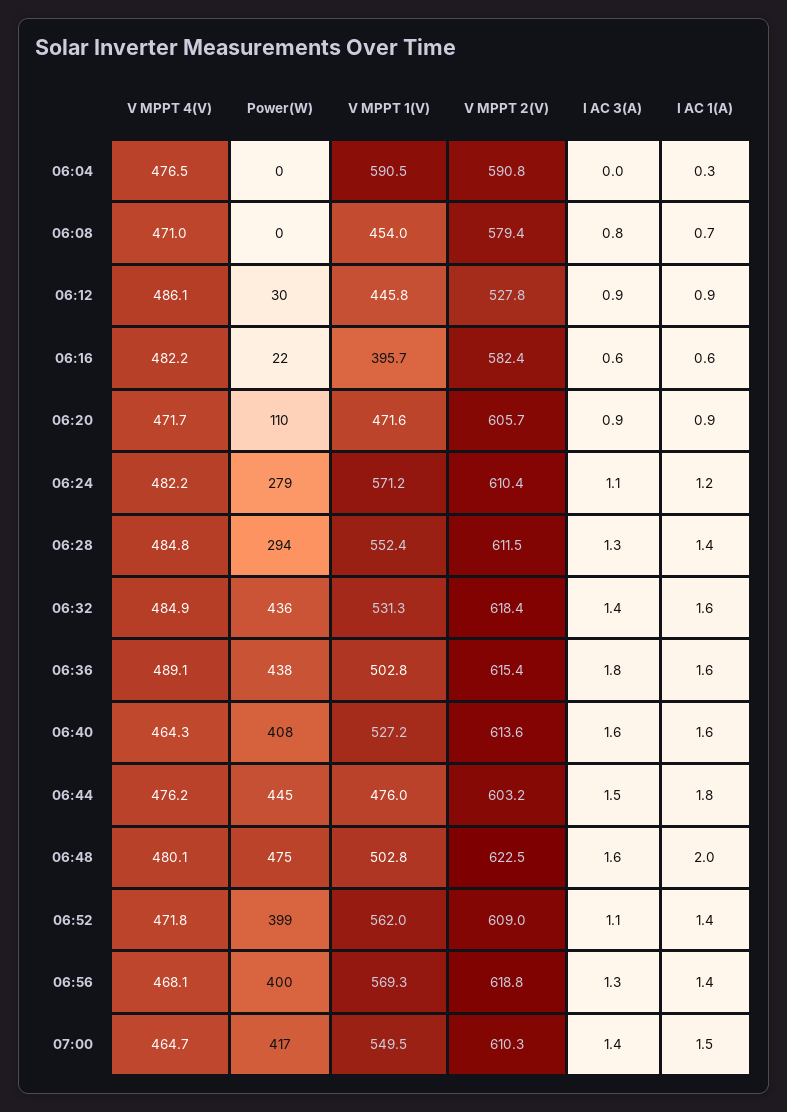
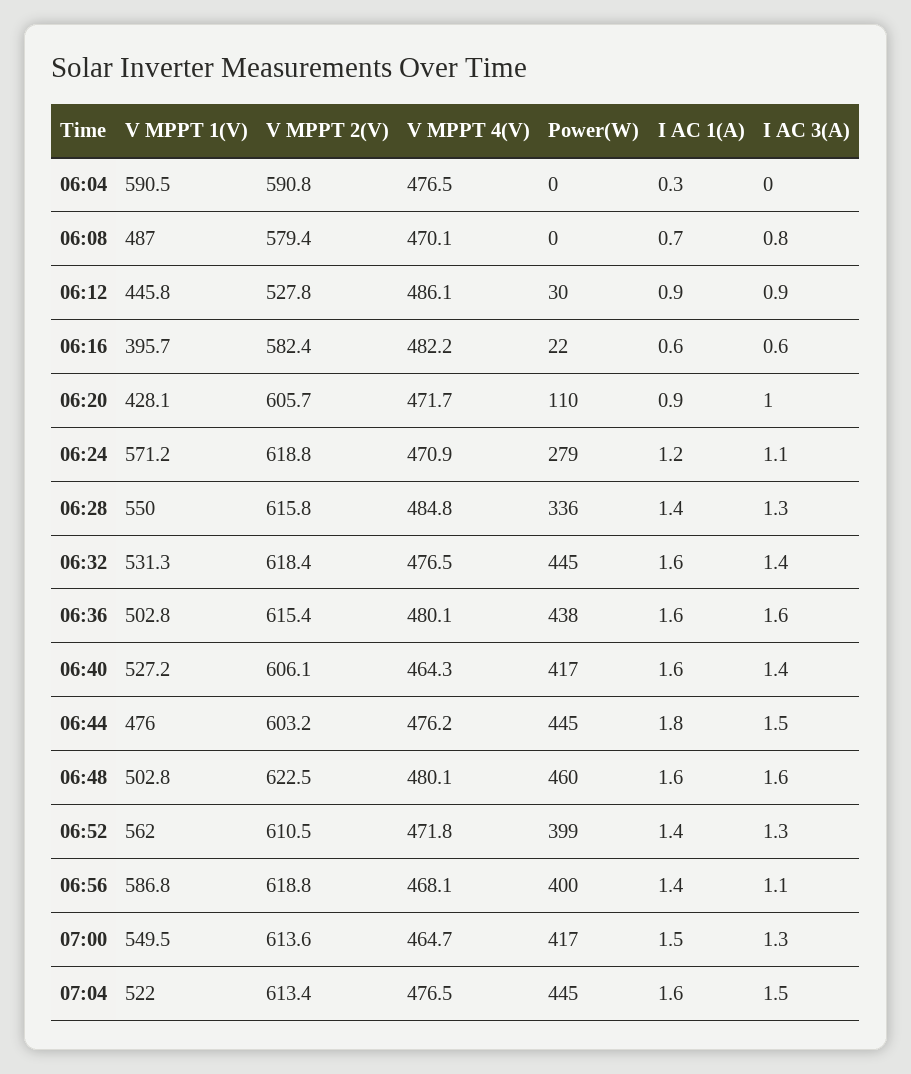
  {
    "V MPPT 4(V)": {
      "06:04": 476.5,
-     "06:08": 471,
+     "06:08": 470.1,
      "06:12": 486.1,
      "06:16": 482.2,
      "06:20": 471.7,
-     "06:24": 482.2,
+     "06:24": 470.9,
      "06:28": 484.8,
-     "06:32": 484.9,
+     "06:32": 476.5,
-     "06:36": 489.1,
+     "06:36": 480.1,
      "06:40": 464.3,
      "06:44": 476.2,
      "06:48": 480.1,
      "06:52": 471.8,
      "06:56": 468.1,
-     "07:00": 464.7
+     "07:00": 464.7,
+     "07:04": 476.5
    },
    "Power(W)": {
      "06:04": 0,
      "06:08": 0,
      "06:12": 30,
      "06:16": 22,
      "06:20": 110,
      "06:24": 279,
-     "06:28": 294,
+     "06:28": 336,
-     "06:32": 436,
+     "06:32": 445,
      "06:36": 438,
-     "06:40": 408,
+     "06:40": 417,
      "06:44": 445,
-     "06:48": 475,
+     "06:48": 460,
      "06:52": 399,
      "06:56": 400,
-     "07:00": 417
+     "07:00": 417,
+     "07:04": 445
    },
    "V MPPT 1(V)": {
      "06:04": 590.5,
-     "06:08": 454,
+     "06:08": 487,
      "06:12": 445.8,
      "06:16": 395.7,
-     "06:20": 471.6,
+     "06:20": 428.1,
      "06:24": 571.2,
-     "06:28": 552.4,
+     "06:28": 550,
      "06:32": 531.3,
      "06:36": 502.8,
      "06:40": 527.2,
      "06:44": 476,
      "06:48": 502.8,
      "06:52": 562,
-     "06:56": 569.3,
+     "06:56": 586.8,
-     "07:00": 549.5
+     "07:00": 549.5,
+     "07:04": 522
    },
    "V MPPT 2(V)": {
      "06:04": 590.8,
      "06:08": 579.4,
      "06:12": 527.8,
      "06:16": 582.4,
      "06:20": 605.7,
-     "06:24": 610.4,
+     "06:24": 618.8,
-     "06:28": 611.5,
+     "06:28": 615.8,
      "06:32": 618.4,
      "06:36": 615.4,
-     "06:40": 613.6,
+     "06:40": 606.1,
      "06:44": 603.2,
      "06:48": 622.5,
-     "06:52": 609,
+     "06:52": 610.5,
      "06:56": 618.8,
-     "07:00": 610.3
+     "07:00": 613.6,
+     "07:04": 613.4
    },
    "I AC 3(A)": {
      "06:04": 0,
      "06:08": 0.8,
      "06:12": 0.9,
      "06:16": 0.6,
-     "06:20": 0.9,
+     "06:20": 1,
      "06:24": 1.1,
      "06:28": 1.3,
      "06:32": 1.4,
-     "06:36": 1.8,
+     "06:36": 1.6,
-     "06:40": 1.6,
+     "06:40": 1.4,
      "06:44": 1.5,
      "06:48": 1.6,
-     "06:52": 1.1,
+     "06:52": 1.3,
-     "06:56": 1.3,
+     "06:56": 1.1,
-     "07:00": 1.4
+     "07:00": 1.3,
+     "07:04": 1.5
    },
    "I AC 1(A)": {
      "06:04": 0.3,
      "06:08": 0.7,
      "06:12": 0.9,
      "06:16": 0.6,
      "06:20": 0.9,
      "06:24": 1.2,
      "06:28": 1.4,
      "06:32": 1.6,
      "06:36": 1.6,
      "06:40": 1.6,
      "06:44": 1.8,
-     "06:48": 2,
+     "06:48": 1.6,
      "06:52": 1.4,
      "06:56": 1.4,
-     "07:00": 1.5
+     "07:00": 1.5,
+     "07:04": 1.6
    }
  }

